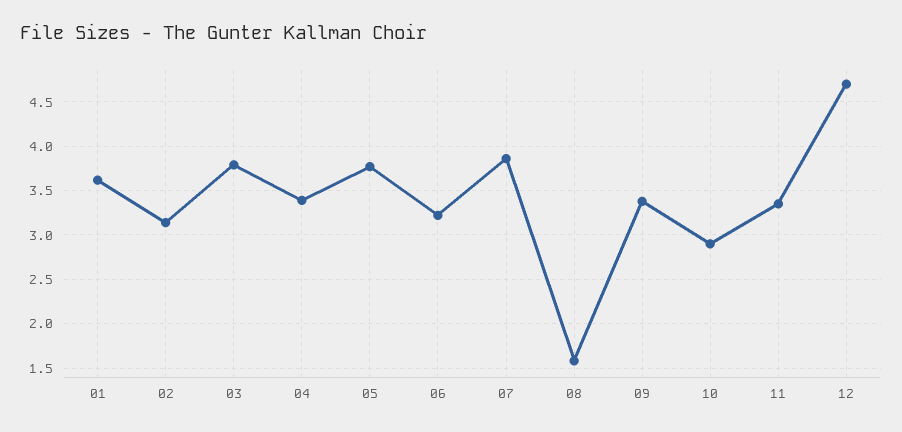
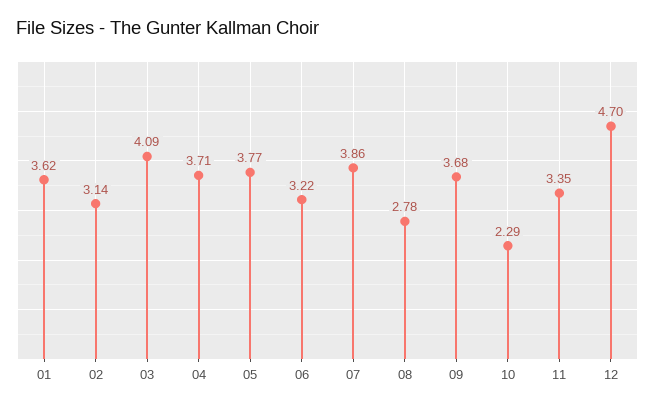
  {
    "01": 3.62,
    "02": 3.14,
-   "03": 3.8,
+   "03": 4.09,
-   "04": 3.4,
+   "04": 3.71,
    "05": 3.77,
    "06": 3.22,
    "07": 3.86,
-   "08": 1.6,
+   "08": 2.78,
-   "09": 3.4,
+   "09": 3.68,
-   "10": 2.9,
+   "10": 2.29,
    "11": 3.35,
    "12": 4.7
  }

